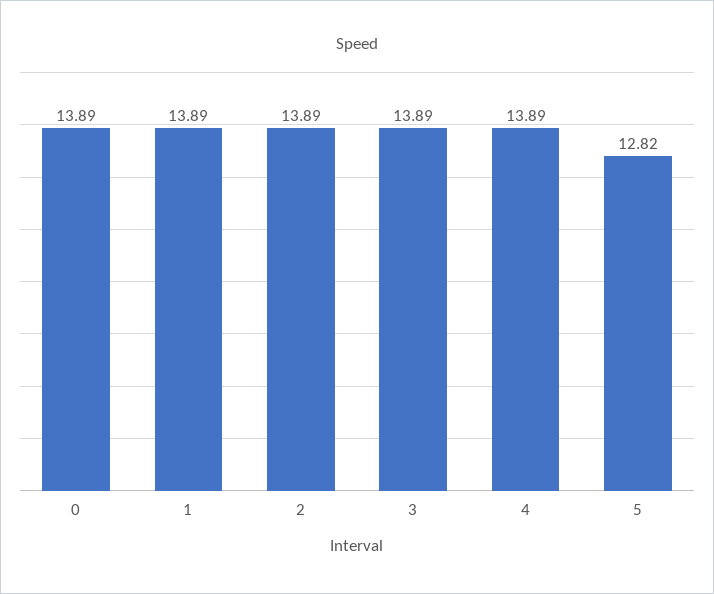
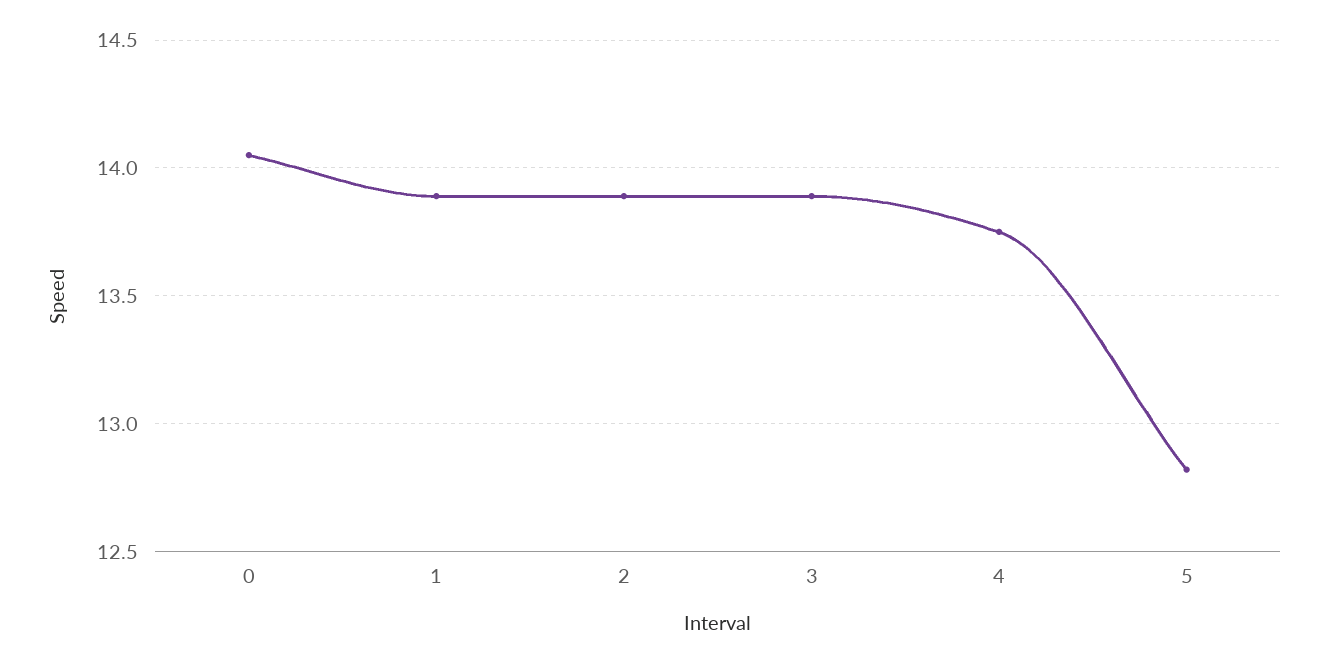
  {
-   "0": 13.89,
+   "0": 14.05,
    "1": 13.89,
    "2": 13.89,
    "3": 13.89,
-   "4": 13.89,
+   "4": 13.75,
    "5": 12.82
  }

